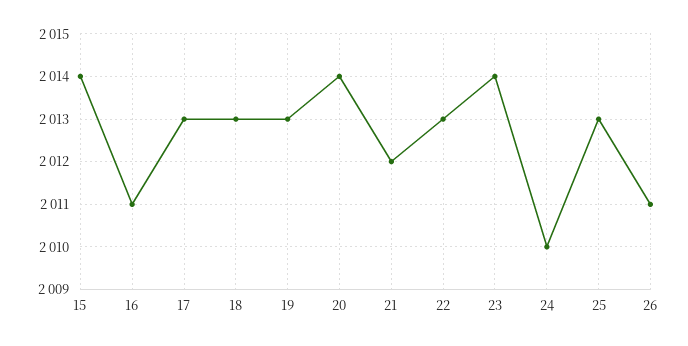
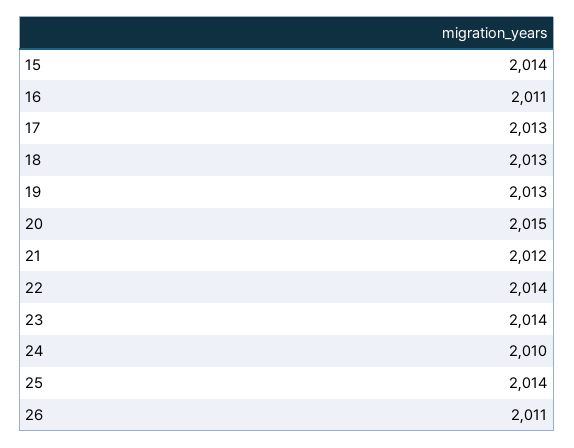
  {
    "15": 2014,
    "16": 2011,
    "17": 2013,
    "18": 2013,
    "19": 2013,
-   "20": 2014,
+   "20": 2015,
    "21": 2012,
-   "22": 2013,
+   "22": 2014,
    "23": 2014,
    "24": 2010,
-   "25": 2013,
+   "25": 2014,
    "26": 2011
  }

